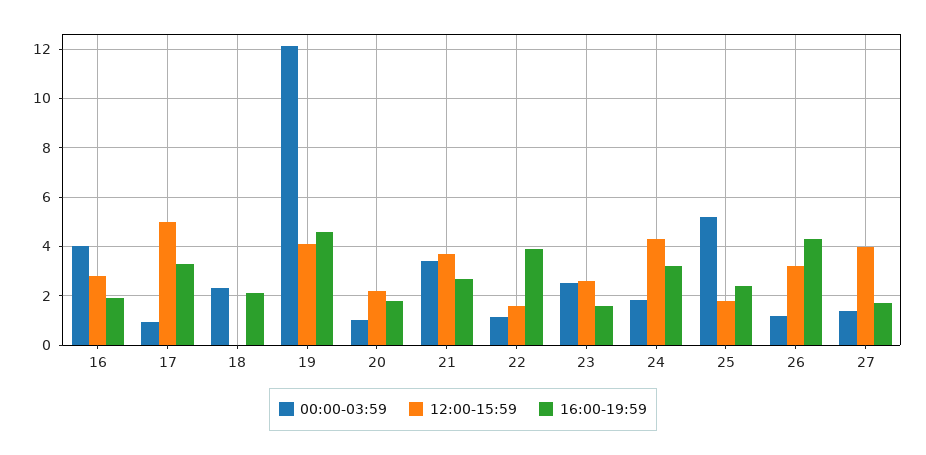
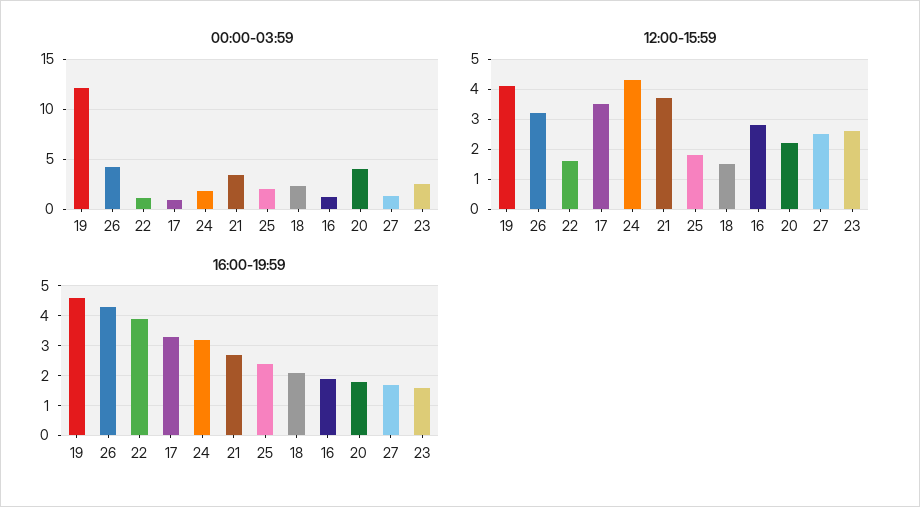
  {
    "00:00-03:59": {
-     "16": 4,
+     "16": 1,
      "17": 1,
      "18": 2.25,
      "19": 12.25,
-     "20": 1,
+     "20": 4,
      "21": 3.5,
      "22": 1.25,
      "23": 2.5,
      "24": 1.75,
-     "25": 5.25,
+     "25": 2,
-     "26": 1.25,
+     "26": 4,
      "27": 1.25
    },
    "12:00-15:59": {
      "16": 2.75,
-     "17": 5,
+     "17": 3.5,
-     "18": 0,
+     "18": 1.5,
      "19": 4,
      "20": 2.25,
      "21": 3.75,
      "22": 1.5,
      "23": 2.5,
      "24": 4.25,
      "25": 1.75,
      "26": 3.25,
-     "27": 4
+     "27": 2.5
    },
    "16:00-19:59": {
      "16": 2,
      "17": 3.25,
      "18": 2,
      "19": 4.5,
      "20": 1.75,
      "21": 2.75,
      "22": 4,
      "23": 1.5,
      "24": 3.25,
      "25": 2.5,
      "26": 4.25,
      "27": 1.75
    }
  }

